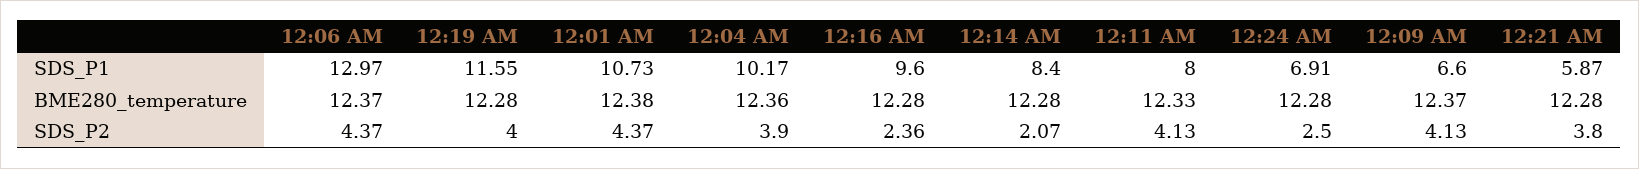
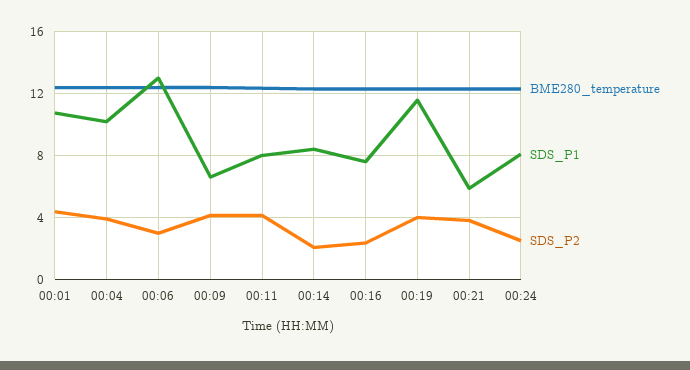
  {
    "SDS_P1": {
      "12:06 AM": 12.97,
      "12:19 AM": 11.55,
      "12:01 AM": 10.73,
      "12:04 AM": 10.17,
-     "12:16 AM": 9.6,
+     "12:16 AM": 7.5,
      "12:14 AM": 8.4,
      "12:11 AM": 8,
-     "12:24 AM": 6.91,
+     "12:24 AM": 8,
      "12:09 AM": 6.6,
      "12:21 AM": 5.87
    },
    "BME280_temperature": {
      "12:06 AM": 12.37,
      "12:19 AM": 12.28,
      "12:01 AM": 12.38,
      "12:04 AM": 12.36,
      "12:16 AM": 12.28,
      "12:14 AM": 12.28,
      "12:11 AM": 12.33,
      "12:24 AM": 12.28,
      "12:09 AM": 12.37,
      "12:21 AM": 12.28
    },
    "SDS_P2": {
-     "12:06 AM": 4.37,
+     "12:06 AM": 3,
      "12:19 AM": 4,
      "12:01 AM": 4.37,
      "12:04 AM": 3.9,
      "12:16 AM": 2.36,
      "12:14 AM": 2.07,
      "12:11 AM": 4.13,
      "12:24 AM": 2.5,
      "12:09 AM": 4.13,
      "12:21 AM": 3.8
    }
  }

